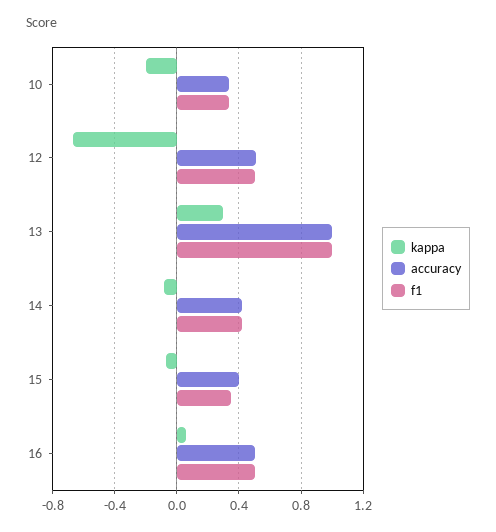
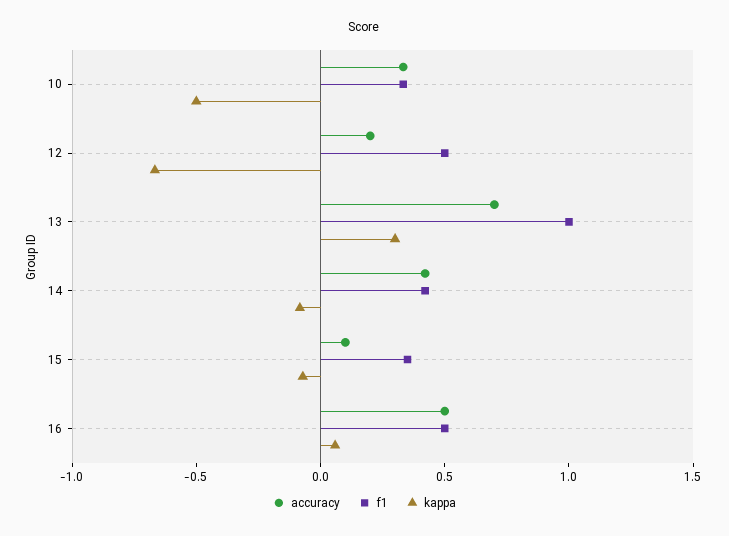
  {
    "kappa": {
-     "10": -0.2,
+     "10": -0.5,
      "12": -0.65,
      "13": 0.3,
      "14": -0.1,
      "15": -0.05,
      "16": 0.05
    },
    "accuracy": {
      "10": 0.35,
-     "12": 0.5,
+     "12": 0.2,
-     "13": 1,
+     "13": 0.7,
      "14": 0.4,
-     "15": 0.4,
+     "15": 0.1,
      "16": 0.5
    },
    "f1": {
      "10": 0.35,
      "12": 0.5,
      "13": 1,
      "14": 0.4,
      "15": 0.35,
      "16": 0.5
    }
  }

